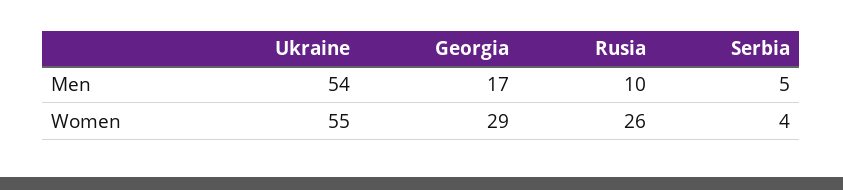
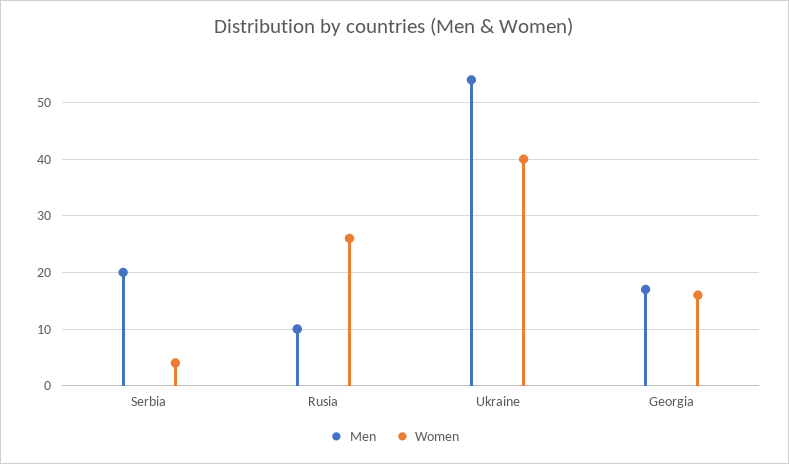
  {
    "Men": {
      "Ukraine": 54,
      "Georgia": 17,
      "Rusia": 10,
-     "Serbia": 5
+     "Serbia": 20
    },
    "Women": {
-     "Ukraine": 55,
+     "Ukraine": 40,
-     "Georgia": 29,
+     "Georgia": 15,
      "Rusia": 26,
      "Serbia": 4
    }
  }

